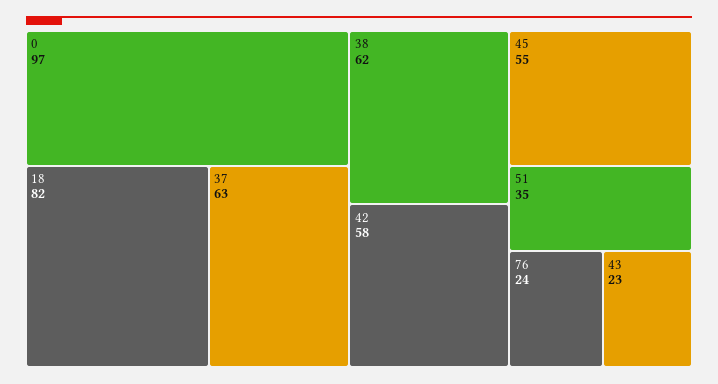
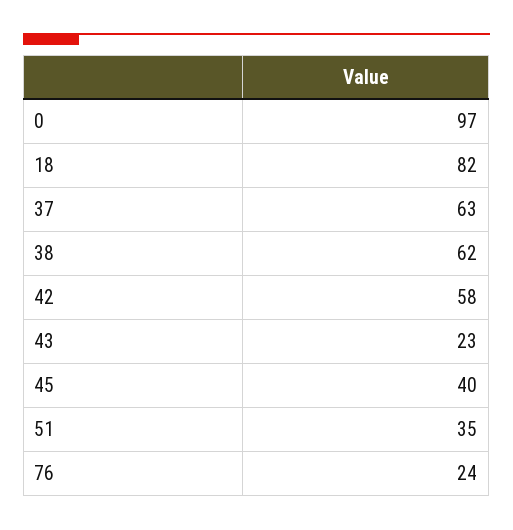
  {
    "0": 97,
    "18": 82,
    "37": 63,
    "38": 62,
    "42": 58,
-   "45": 55,
+   "45": 40,
    "51": 35,
    "76": 24,
    "43": 23
  }

